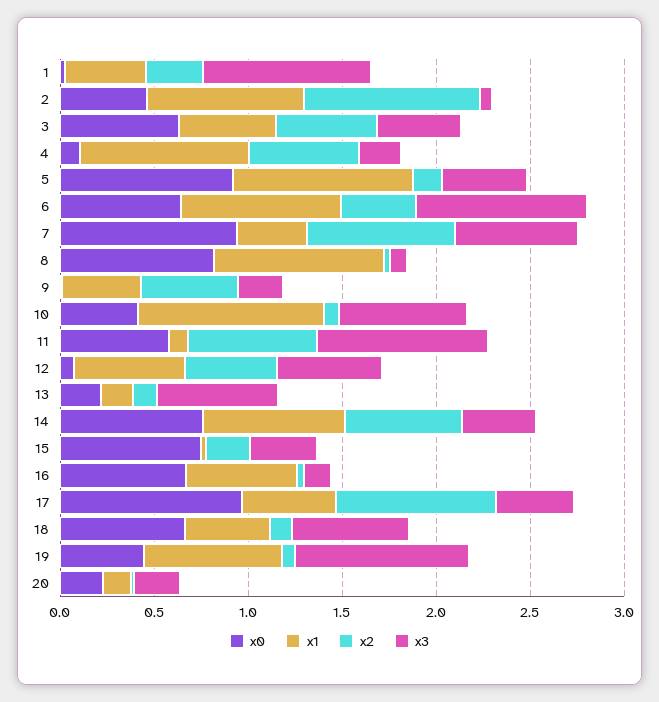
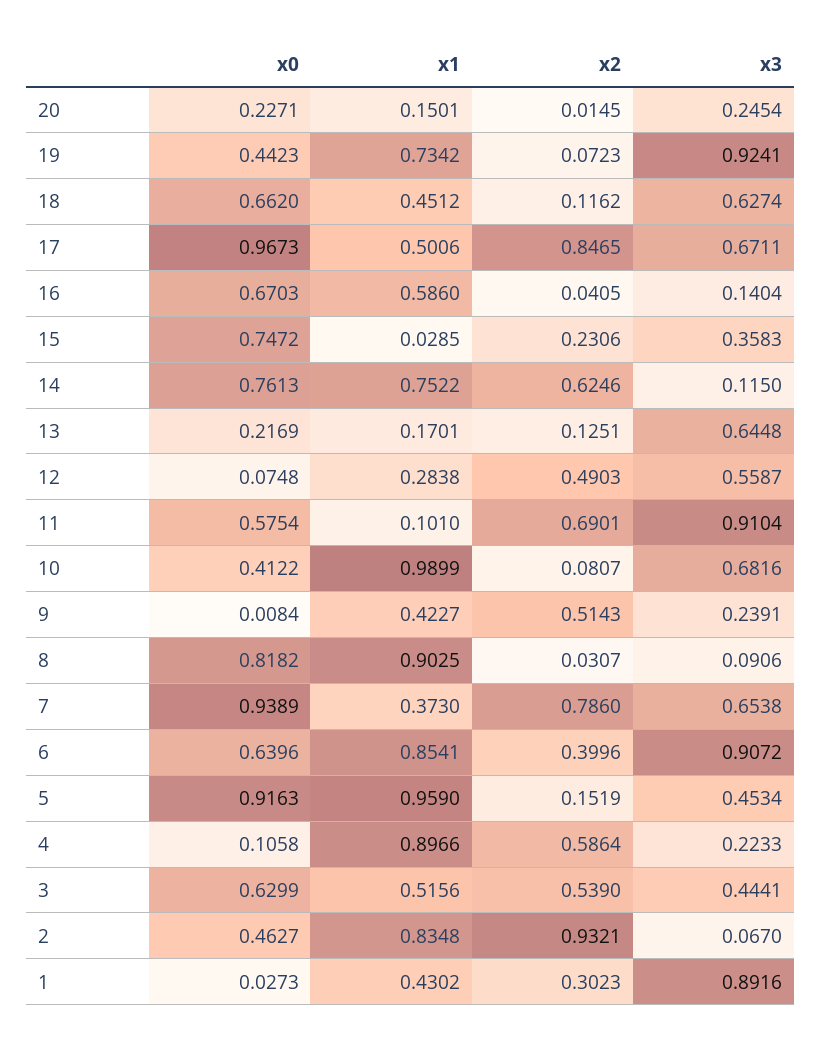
  {
    "x0": {
      "1": 0.0273,
      "2": 0.4627,
      "3": 0.6299,
      "4": 0.1058,
      "5": 0.9163,
      "6": 0.6396,
      "7": 0.9389,
      "8": 0.8182,
      "9": 0.0084,
      "10": 0.4122,
      "11": 0.5754,
      "12": 0.0748,
      "13": 0.2169,
      "14": 0.7613,
      "15": 0.7472,
      "16": 0.6703,
      "17": 0.9673,
      "18": 0.662,
      "19": 0.4423,
      "20": 0.2271
    },
    "x1": {
      "1": 0.4302,
      "2": 0.8348,
      "3": 0.5156,
      "4": 0.8966,
      "5": 0.959,
      "6": 0.8541,
      "7": 0.373,
      "8": 0.9025,
      "9": 0.4227,
      "10": 0.9899,
      "11": 0.101,
-     "12": 0.6,
+     "12": 0.2838,
      "13": 0.1701,
      "14": 0.7522,
      "15": 0.0285,
      "16": 0.586,
      "17": 0.5006,
      "18": 0.4512,
      "19": 0.7342,
      "20": 0.1501
    },
    "x2": {
      "1": 0.3023,
      "2": 0.9321,
      "3": 0.539,
      "4": 0.5864,
      "5": 0.1519,
      "6": 0.3996,
      "7": 0.786,
      "8": 0.0307,
      "9": 0.5143,
      "10": 0.0807,
      "11": 0.6901,
      "12": 0.4903,
      "13": 0.1251,
      "14": 0.6246,
      "15": 0.2306,
      "16": 0.0405,
      "17": 0.8465,
      "18": 0.1162,
      "19": 0.0723,
      "20": 0.0145
    },
    "x3": {
      "1": 0.8916,
      "2": 0.067,
      "3": 0.4441,
      "4": 0.2233,
      "5": 0.4534,
      "6": 0.9072,
      "7": 0.6538,
      "8": 0.0906,
      "9": 0.2391,
      "10": 0.6816,
      "11": 0.9104,
      "12": 0.5587,
      "13": 0.6448,
-     "14": 0.4,
+     "14": 0.115,
      "15": 0.3583,
      "16": 0.1404,
-     "17": 0.4,
+     "17": 0.6711,
      "18": 0.6274,
      "19": 0.9241,
      "20": 0.2454
    }
  }

